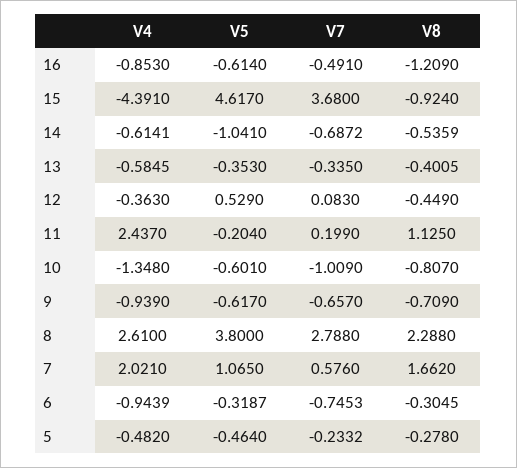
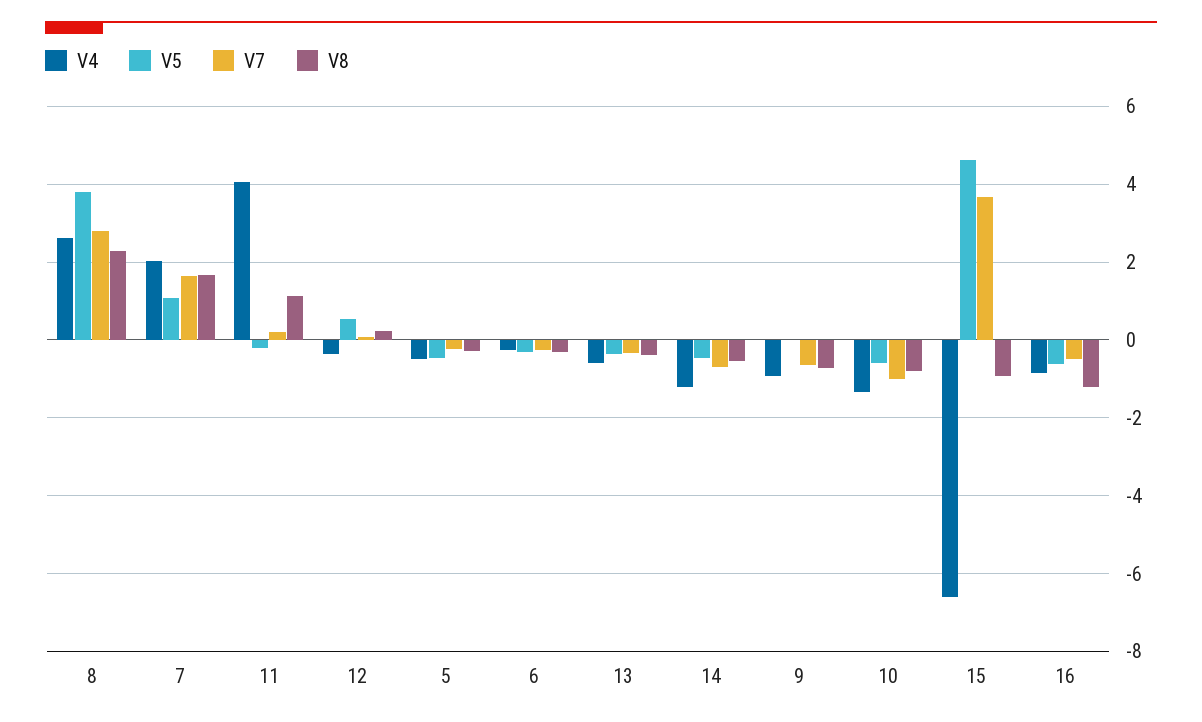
  {
    "V4": {
      "16": -0.853,
-     "15": -4.391,
+     "15": -6.6,
-     "14": -0.6141,
+     "14": -1.2,
      "13": -0.5845,
      "12": -0.363,
-     "11": 2.437,
+     "11": 4,
      "10": -1.348,
      "9": -0.939,
      "8": 2.61,
      "7": 2.021,
-     "6": -0.9439,
+     "6": -0.2,
      "5": -0.482
    },
    "V5": {
      "16": -0.614,
      "15": 4.617,
-     "14": -1.041,
+     "14": -0.4,
      "13": -0.353,
      "12": 0.529,
      "11": -0.204,
      "10": -0.601,
-     "9": -0.617,
+     "9": 0,
      "8": 3.8,
      "7": 1.065,
      "6": -0.3187,
      "5": -0.464
    },
    "V7": {
      "16": -0.491,
      "15": 3.68,
      "14": -0.6872,
      "13": -0.335,
      "12": 0.083,
      "11": 0.199,
      "10": -1.009,
      "9": -0.657,
      "8": 2.788,
-     "7": 0.576,
+     "7": 1.6,
-     "6": -0.7453,
+     "6": -0.2,
      "5": -0.2332
    },
    "V8": {
      "16": -1.209,
      "15": -0.924,
      "14": -0.5359,
      "13": -0.4005,
-     "12": -0.449,
+     "12": 0.2,
      "11": 1.125,
      "10": -0.807,
      "9": -0.709,
      "8": 2.288,
      "7": 1.662,
      "6": -0.3045,
      "5": -0.278
    }
  }

